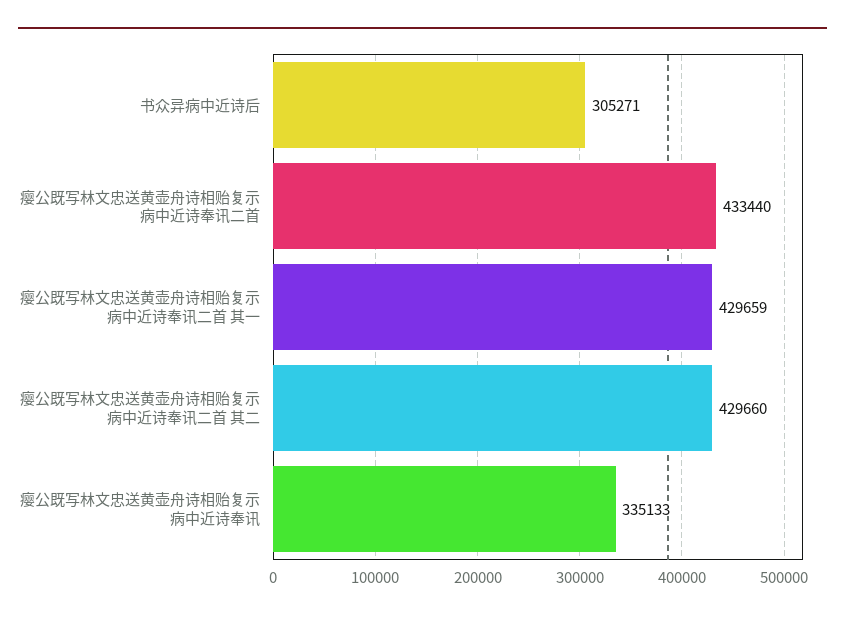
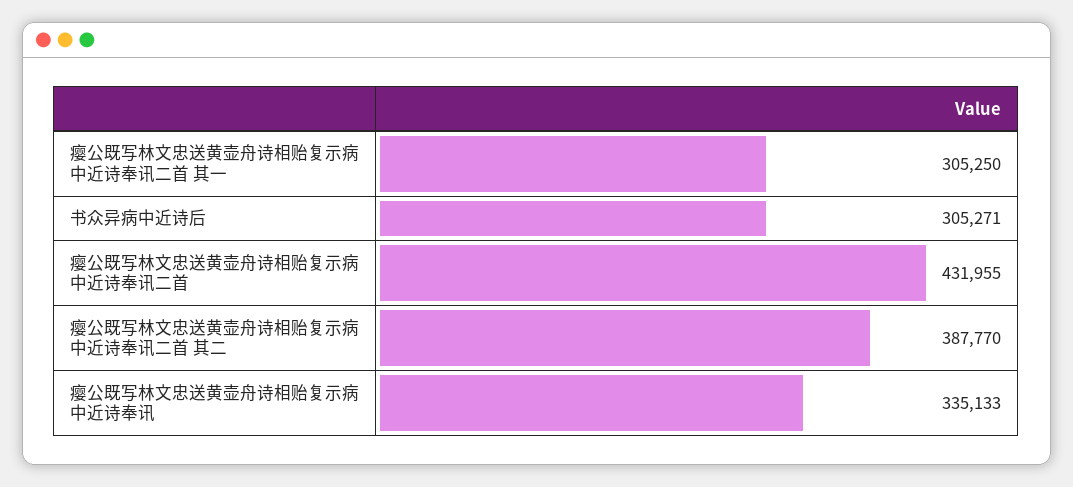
  {
    "书众异病中近诗后": 305271,
-   "瘿公既写林文忠送黄壶舟诗相贻复示病中近诗奉讯二首": 433440,
+   "瘿公既写林文忠送黄壶舟诗相贻复示病中近诗奉讯二首": 431955,
-   "瘿公既写林文忠送黄壶舟诗相贻复示病中近诗奉讯二首 其一": 429659,
+   "瘿公既写林文忠送黄壶舟诗相贻复示病中近诗奉讯二首 其一": 305250,
-   "瘿公既写林文忠送黄壶舟诗相贻复示病中近诗奉讯二首 其二": 429660,
+   "瘿公既写林文忠送黄壶舟诗相贻复示病中近诗奉讯二首 其二": 387770,
    "瘿公既写林文忠送黄壶舟诗相贻复示病中近诗奉讯": 335133
  }

